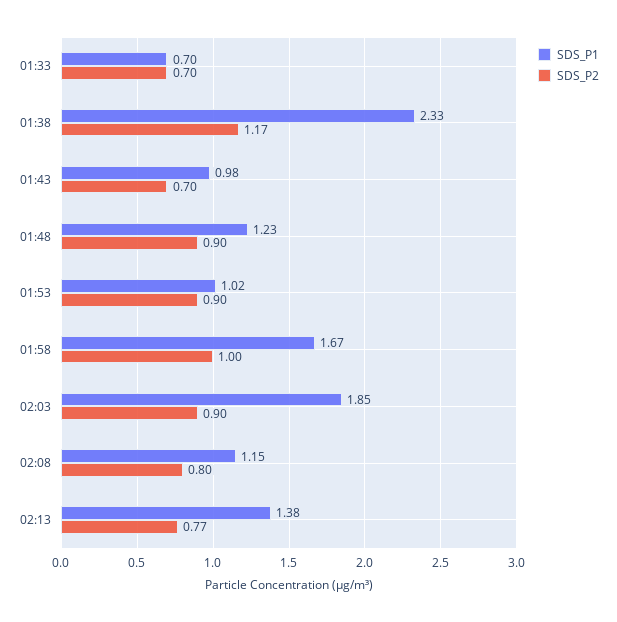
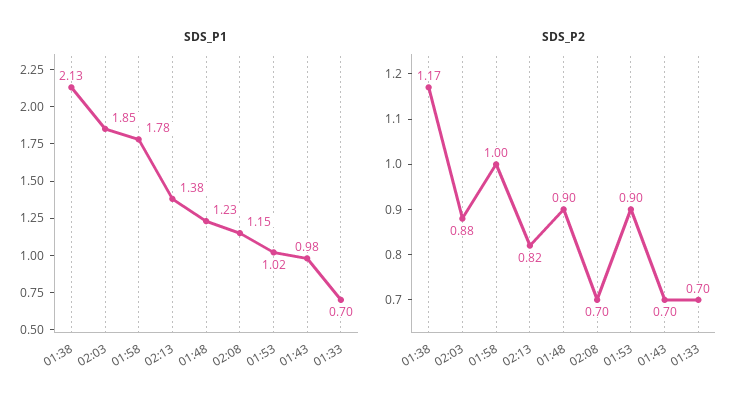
  {
    "SDS_P1": {
      "01:33": 0.7,
-     "01:38": 2.33,
+     "01:38": 2.13,
      "01:43": 0.98,
      "01:48": 1.23,
      "01:53": 1.02,
-     "01:58": 1.67,
+     "01:58": 1.78,
      "02:03": 1.85,
      "02:08": 1.15,
      "02:13": 1.38
    },
    "SDS_P2": {
      "01:33": 0.7,
      "01:38": 1.17,
      "01:43": 0.7,
      "01:48": 0.9,
      "01:53": 0.9,
      "01:58": 1,
-     "02:03": 0.9,
+     "02:03": 0.88,
-     "02:08": 0.8,
+     "02:08": 0.7,
-     "02:13": 0.77
+     "02:13": 0.82
    }
  }

